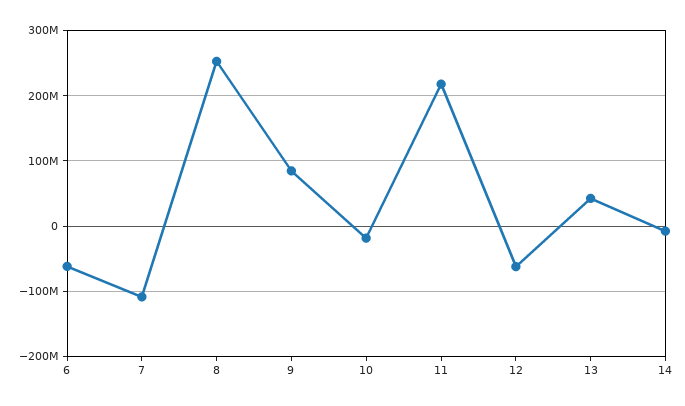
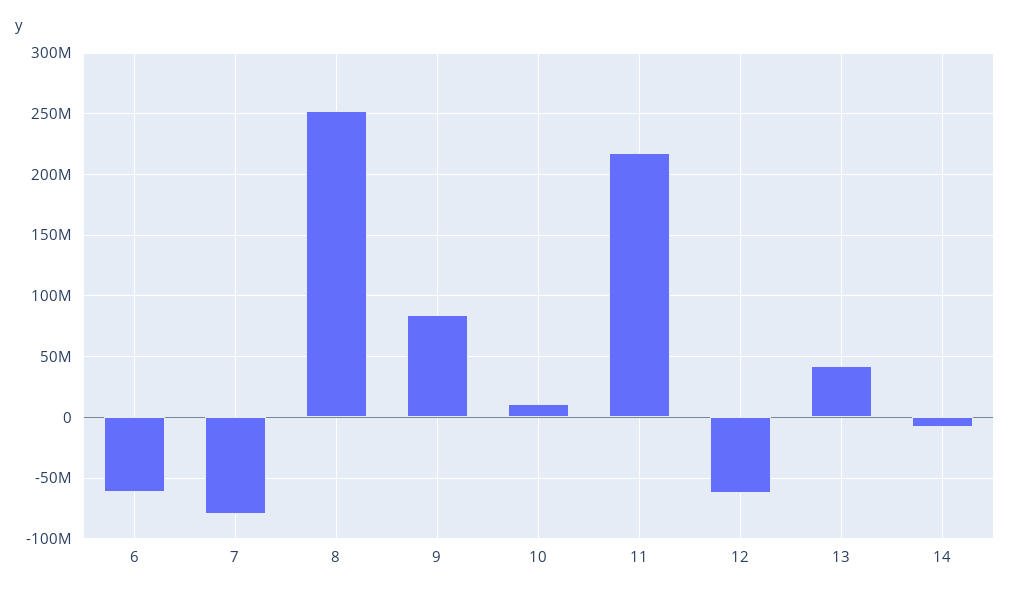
  {
    "6": -60000000,
-   "7": -110000000,
+   "7": -80000000,
    "8": 255000000,
    "9": 85000000,
-   "10": -20000000,
+   "10": 10000000,
    "11": 220000000,
    "12": -60000000,
    "13": 40000000,
    "14": -10000000
  }

